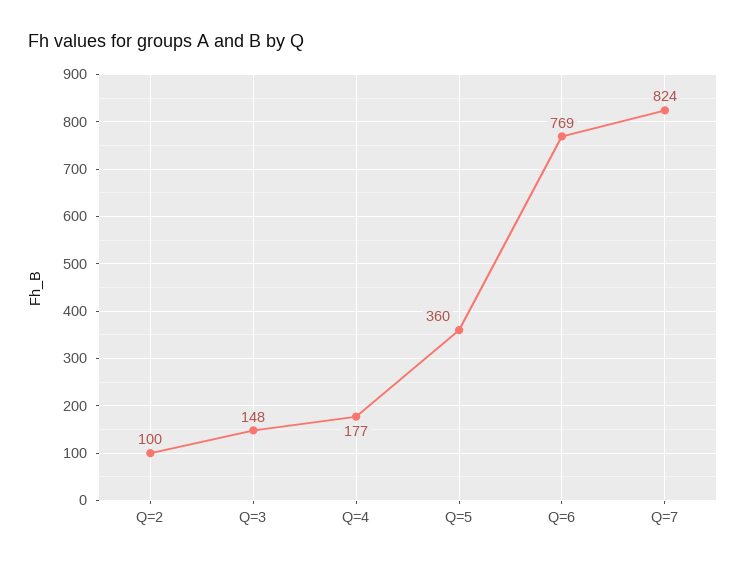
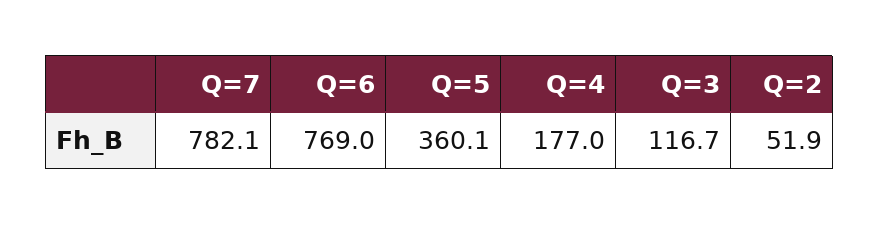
  {
-   "Q=2": 100,
+   "Q=2": 51.9,
-   "Q=3": 148,
+   "Q=3": 116.7,
    "Q=4": 177,
    "Q=5": 360.1,
    "Q=6": 769,
-   "Q=7": 824
+   "Q=7": 782.1
  }

